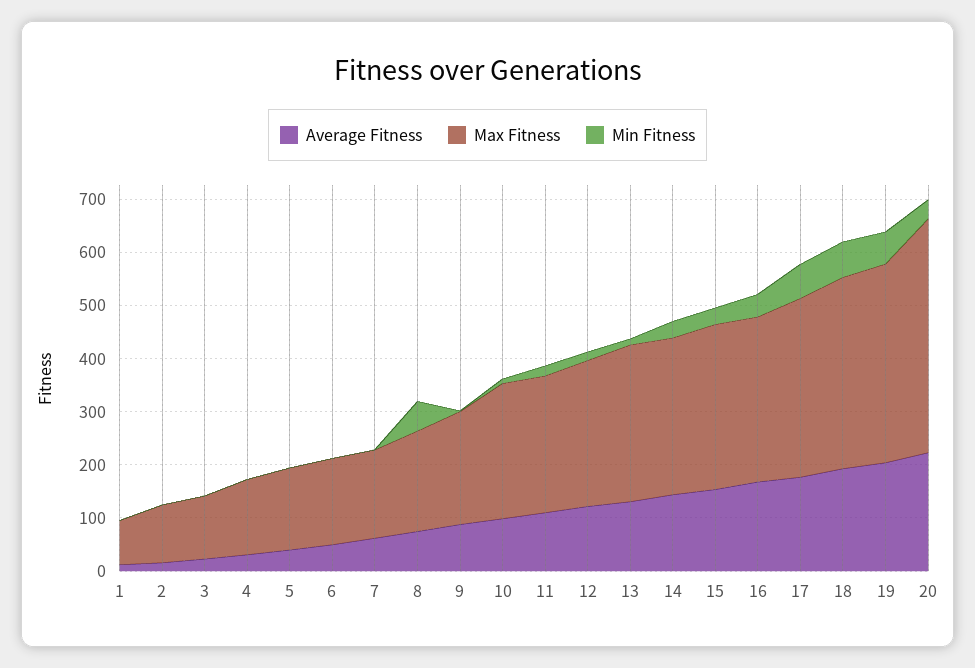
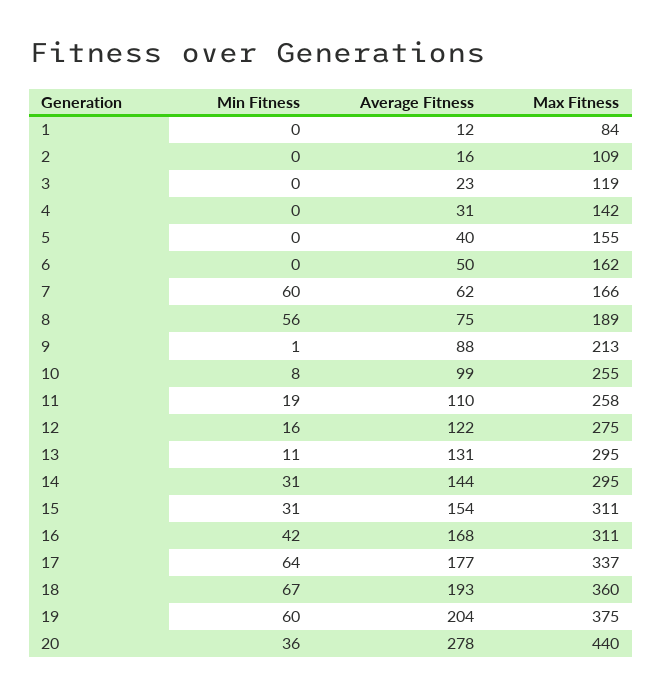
  {
    "Average Fitness": {
      "1": 12,
      "2": 16,
      "3": 23,
      "4": 31,
      "5": 40,
      "6": 50,
      "7": 62,
      "8": 75,
      "9": 88,
      "10": 99,
      "11": 110,
      "12": 122,
      "13": 131,
      "14": 144,
      "15": 154,
      "16": 168,
      "17": 177,
      "18": 193,
      "19": 204,
-     "20": 220
+     "20": 278
    },
    "Max Fitness": {
      "1": 84,
      "2": 109,
      "3": 119,
      "4": 142,
      "5": 155,
      "6": 162,
      "7": 166,
      "8": 189,
      "9": 213,
      "10": 255,
      "11": 258,
      "12": 275,
      "13": 295,
      "14": 295,
      "15": 311,
      "16": 311,
      "17": 337,
      "18": 360,
      "19": 375,
      "20": 440
    },
    "Min Fitness": {
      "1": 0,
      "2": 0,
      "3": 0,
      "4": 0,
      "5": 0,
      "6": 0,
-     "7": 0,
+     "7": 60,
      "8": 56,
      "9": 1,
      "10": 8,
      "11": 19,
      "12": 16,
      "13": 11,
      "14": 31,
      "15": 31,
      "16": 42,
      "17": 64,
      "18": 67,
      "19": 60,
      "20": 36
    }
  }

